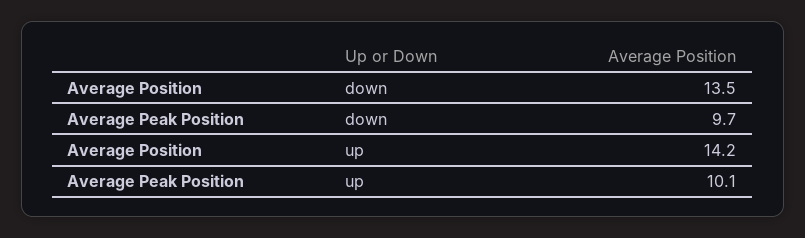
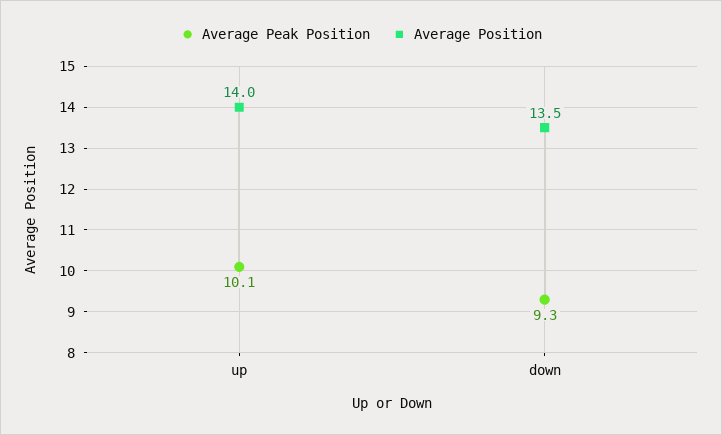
  {
    "Average Position": {
      "down": 13.5,
-     "up": 14.2
+     "up": 14
    },
    "Average Peak Position": {
-     "down": 9.7,
+     "down": 9.3,
      "up": 10.1
    }
  }

